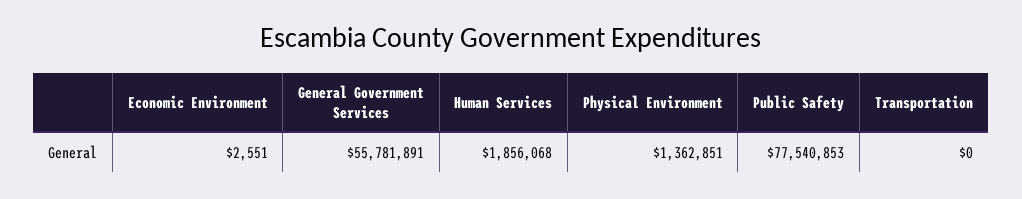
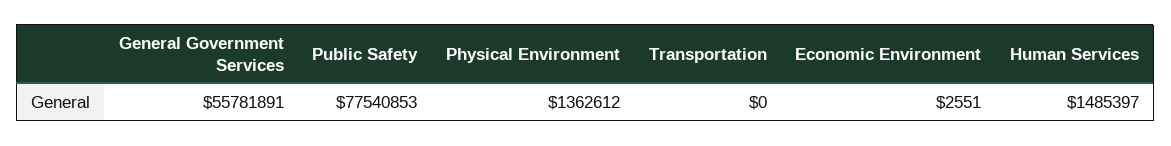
  {
    "Economic Environment": 2551,
    "General Government Services": 55781891,
-   "Human Services": 1856068,
+   "Human Services": 1485397,
-   "Physical Environment": 1362851,
+   "Physical Environment": 1362612,
    "Public Safety": 77540853,
    "Transportation": 0
  }

